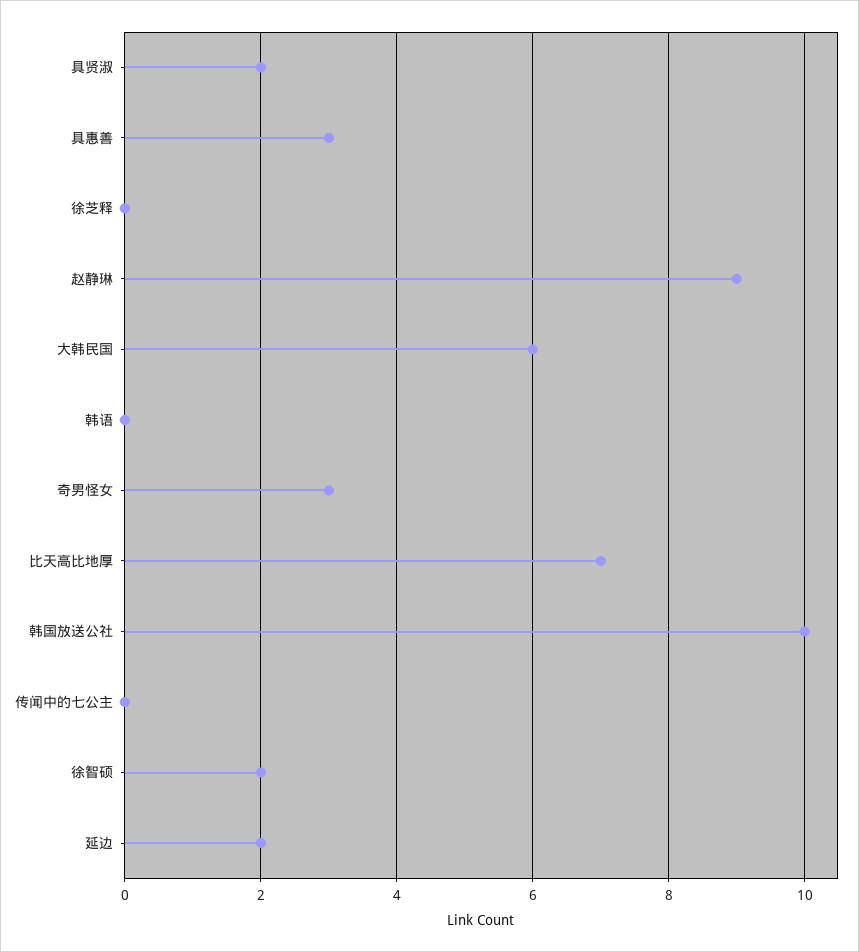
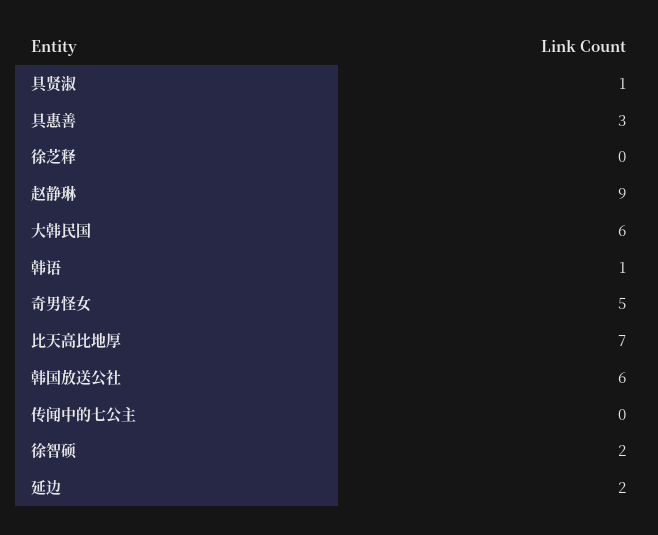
  {
-   "具贤淑": 2,
+   "具贤淑": 1,
    "具惠善": 3,
    "徐芝释": 0,
    "赵静琳": 9,
    "大韩民国": 6,
-   "韩语": 0,
+   "韩语": 1,
-   "奇男怪女": 3,
+   "奇男怪女": 5,
    "比天高比地厚": 7,
-   "韩国放送公社": 10,
+   "韩国放送公社": 6,
    "传闻中的七公主": 0,
    "徐智硕": 2,
    "延边": 2
  }

